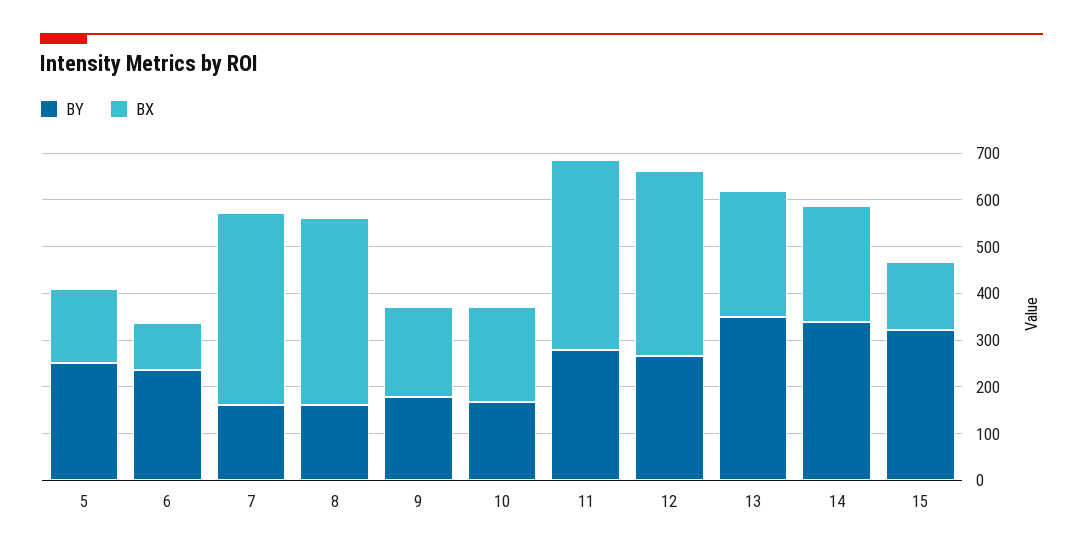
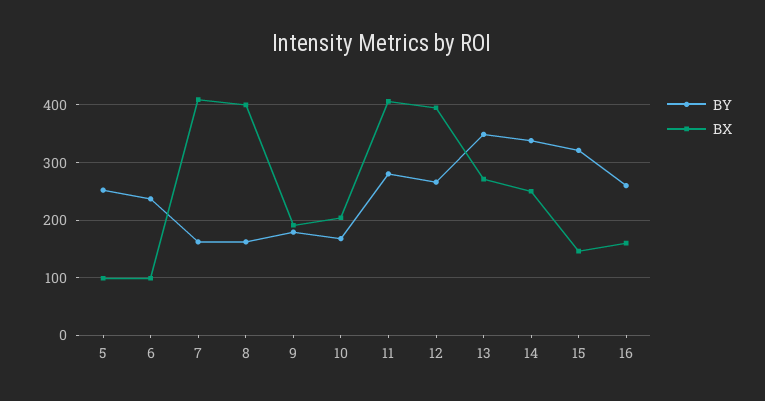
  {
    "BY": {
      "5": 260,
      "6": 240,
      "7": 160,
      "8": 160,
      "9": 180,
      "10": 160,
      "11": 280,
      "12": 260,
      "13": 340,
      "14": 340,
-     "15": 320
+     "15": 320,
+     "16": 260
    },
    "BX": {
-     "5": 160,
+     "5": 100,
      "6": 100,
      "7": 400,
      "8": 400,
      "9": 200,
      "10": 200,
      "11": 400,
      "12": 400,
      "13": 280,
      "14": 260,
-     "15": 140
+     "15": 140,
+     "16": 160
    }
  }

